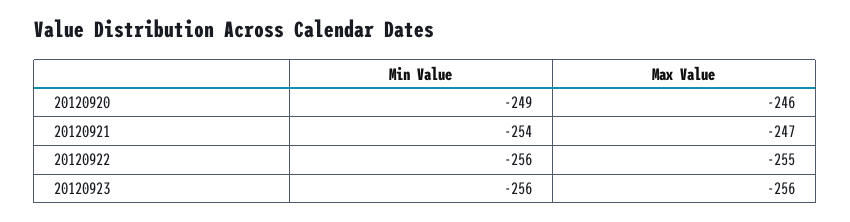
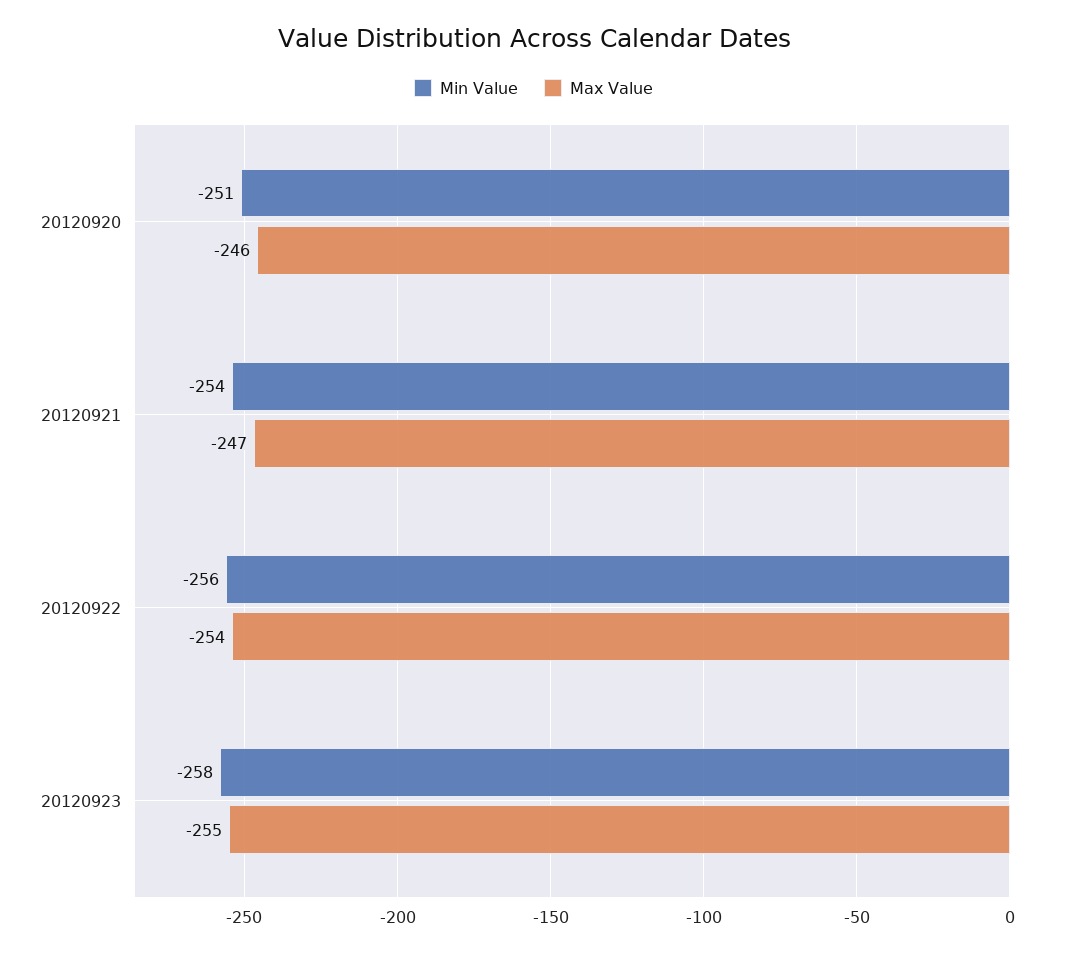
  {
    "Min Value": {
-     "20120920": -249,
+     "20120920": -251,
      "20120921": -254,
      "20120922": -256,
-     "20120923": -256
+     "20120923": -258
    },
    "Max Value": {
      "20120920": -246,
      "20120921": -247,
-     "20120922": -255,
+     "20120922": -254,
-     "20120923": -256
+     "20120923": -255
    }
  }

